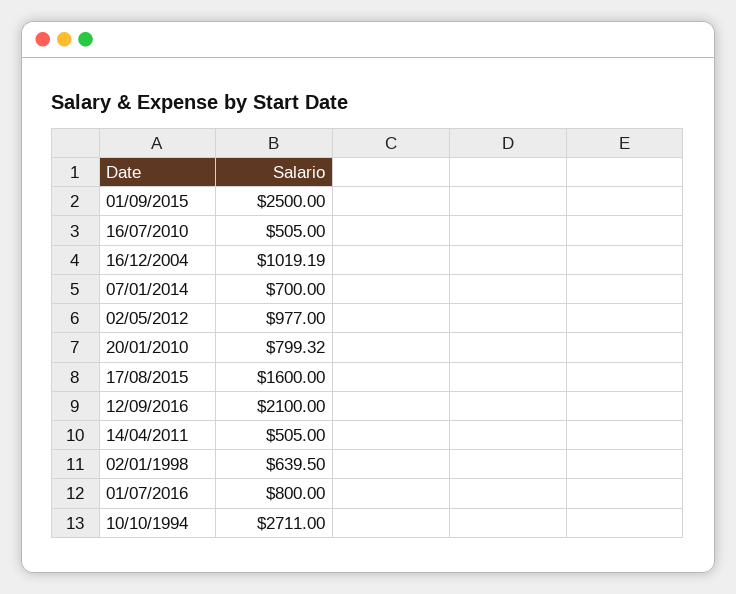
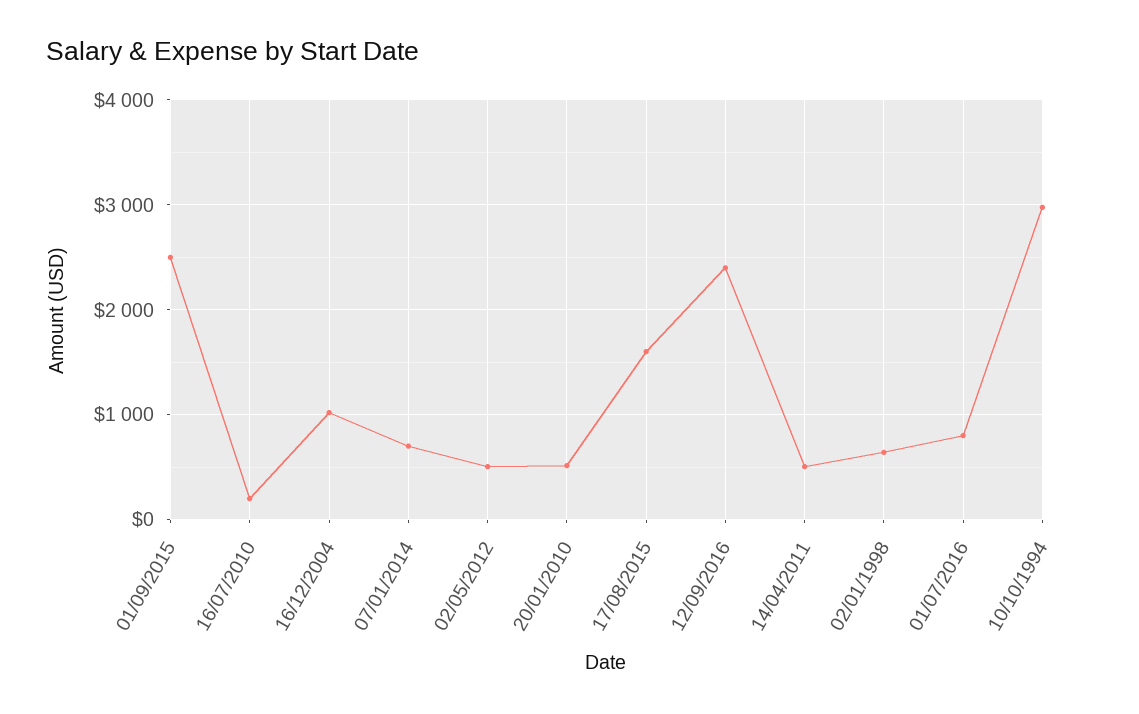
  {
    "01/09/2015": 2500,
-   "16/07/2010": 505,
+   "16/07/2010": 200,
    "16/12/2004": 1019.19,
    "07/01/2014": 700,
-   "02/05/2012": 977,
+   "02/05/2012": 500,
-   "20/01/2010": 799.32,
+   "20/01/2010": 500,
    "17/08/2015": 1600,
-   "12/09/2016": 2100,
+   "12/09/2016": 2400,
    "14/04/2011": 505,
    "02/01/1998": 639.5,
    "01/07/2016": 800,
-   "10/10/1994": 2711
+   "10/10/1994": 3000
  }

